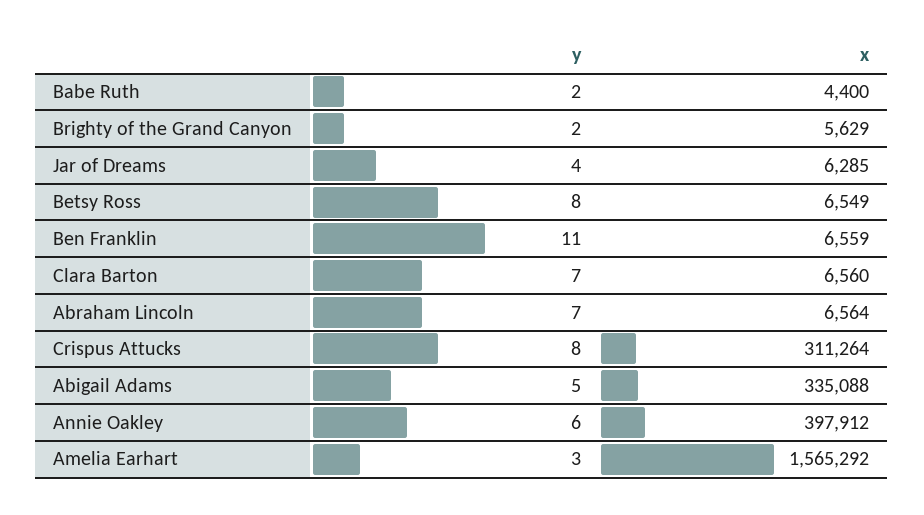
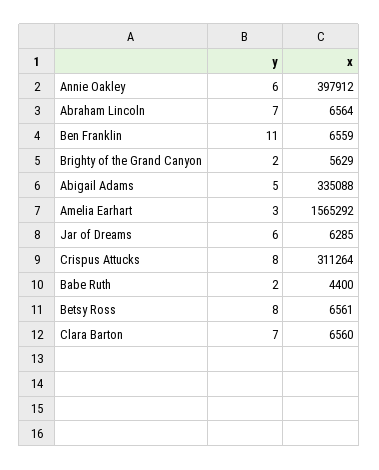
  {
    "y": {
      "Babe Ruth": 2,
      "Brighty of the Grand Canyon": 2,
-     "Jar of Dreams": 4,
+     "Jar of Dreams": 6,
      "Betsy Ross": 8,
      "Ben Franklin": 11,
      "Clara Barton": 7,
      "Abraham Lincoln": 7,
      "Crispus Attucks": 8,
      "Abigail Adams": 5,
      "Annie Oakley": 6,
      "Amelia Earhart": 3
    },
    "x": {
      "Babe Ruth": 4400,
      "Brighty of the Grand Canyon": 5629,
      "Jar of Dreams": 6285,
-     "Betsy Ross": 6549,
+     "Betsy Ross": 6561,
      "Ben Franklin": 6559,
      "Clara Barton": 6560,
      "Abraham Lincoln": 6564,
      "Crispus Attucks": 311264,
      "Abigail Adams": 335088,
      "Annie Oakley": 397912,
      "Amelia Earhart": 1565292
    }
  }

